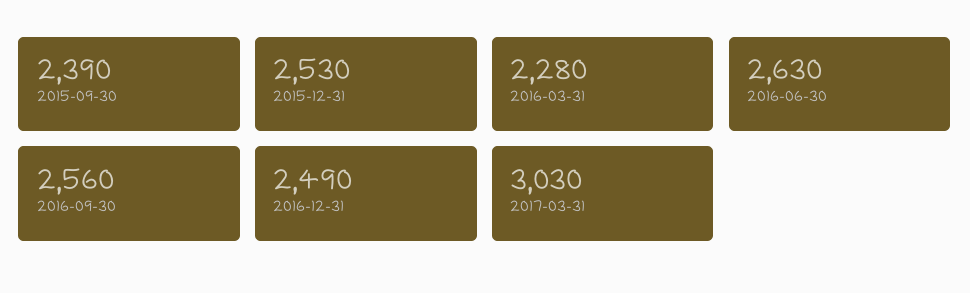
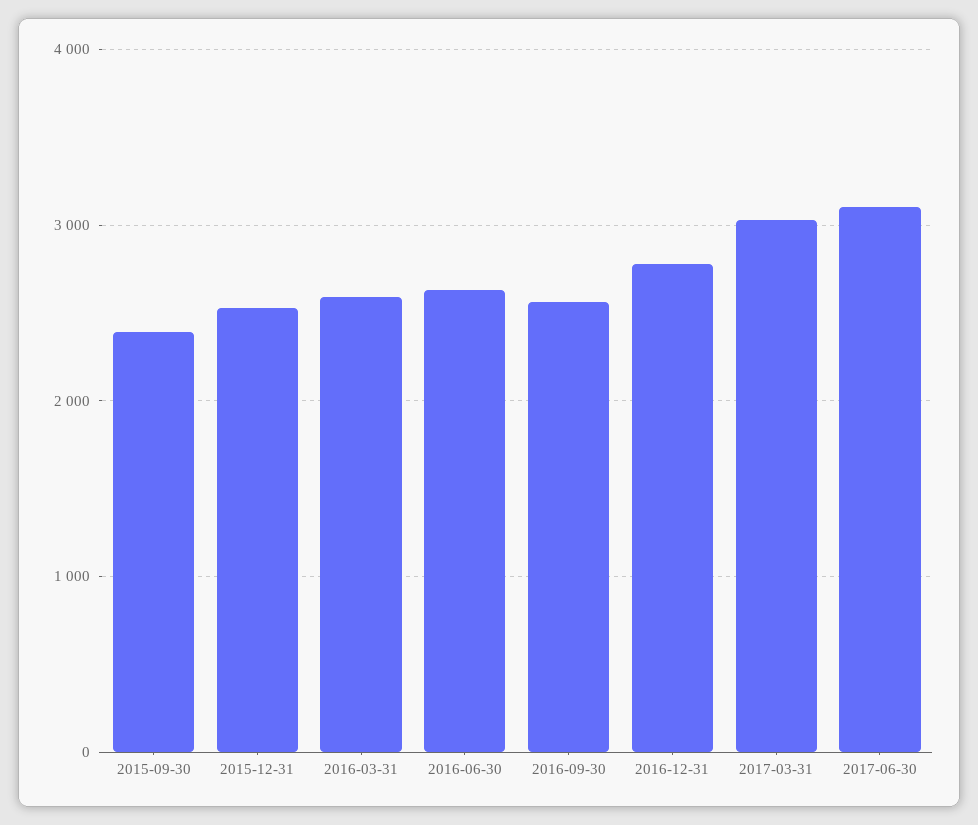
  {
    "2015-09-30": 2390,
    "2015-12-31": 2530,
-   "2016-03-31": 2280,
+   "2016-03-31": 2600,
    "2016-06-30": 2630,
    "2016-09-30": 2560,
-   "2016-12-31": 2490,
+   "2016-12-31": 2800,
-   "2017-03-31": 3030
+   "2017-03-31": 3030,
+   "2017-06-30": 3100
  }

